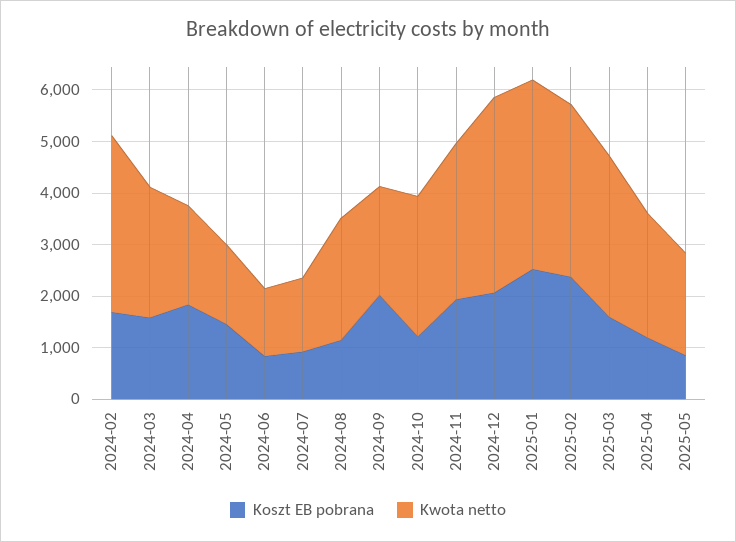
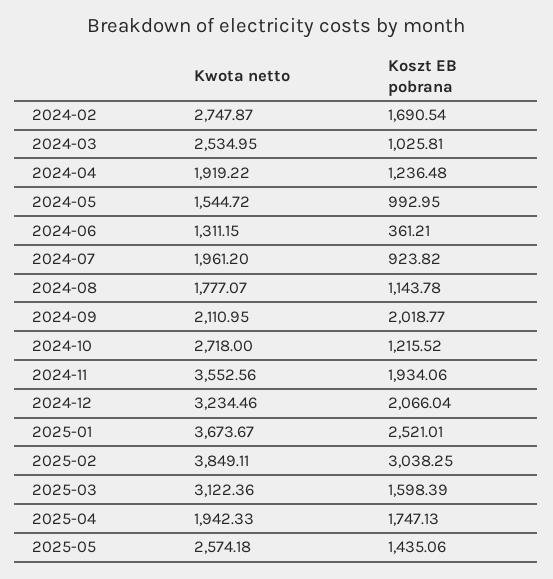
  {
    "Koszt EB pobrana": {
      "2024-02": 1690.54,
-     "2024-03": 1600,
+     "2024-03": 1025.81,
-     "2024-04": 1800,
+     "2024-04": 1236.48,
-     "2024-05": 1400,
+     "2024-05": 992.95,
-     "2024-06": 800,
+     "2024-06": 361.21,
      "2024-07": 923.82,
      "2024-08": 1143.78,
      "2024-09": 2018.77,
      "2024-10": 1215.52,
      "2024-11": 1934.06,
      "2024-12": 2066.04,
      "2025-01": 2521.01,
-     "2025-02": 2400,
+     "2025-02": 3038.25,
      "2025-03": 1598.39,
-     "2025-04": 1200,
+     "2025-04": 1747.13,
-     "2025-05": 800
+     "2025-05": 1435.06
    },
    "Kwota netto": {
-     "2024-02": 3400,
+     "2024-02": 2747.87,
      "2024-03": 2534.95,
      "2024-04": 1919.22,
      "2024-05": 1544.72,
      "2024-06": 1311.15,
-     "2024-07": 1400,
+     "2024-07": 1961.2,
-     "2024-08": 2400,
+     "2024-08": 1777.07,
      "2024-09": 2110.95,
      "2024-10": 2718,
-     "2024-11": 3000,
+     "2024-11": 3552.56,
-     "2024-12": 3800,
+     "2024-12": 3234.46,
      "2025-01": 3673.67,
-     "2025-02": 3400,
+     "2025-02": 3849.11,
      "2025-03": 3122.36,
-     "2025-04": 2400,
+     "2025-04": 1942.33,
-     "2025-05": 2000
+     "2025-05": 2574.18
    }
  }

